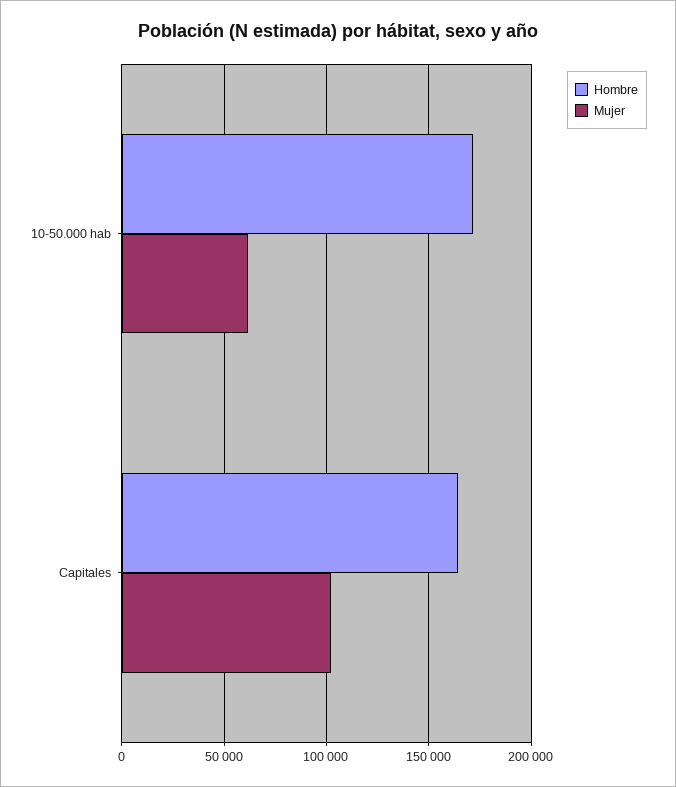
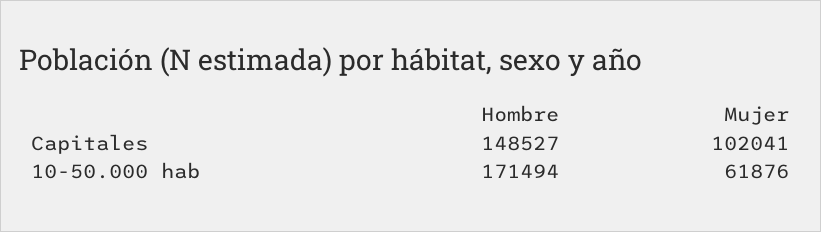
  {
    "Hombre": {
      "10-50.000 hab": 171494,
-     "Capitales": 165000
+     "Capitales": 148527
    },
    "Mujer": {
      "10-50.000 hab": 61876,
      "Capitales": 102041
    }
  }

